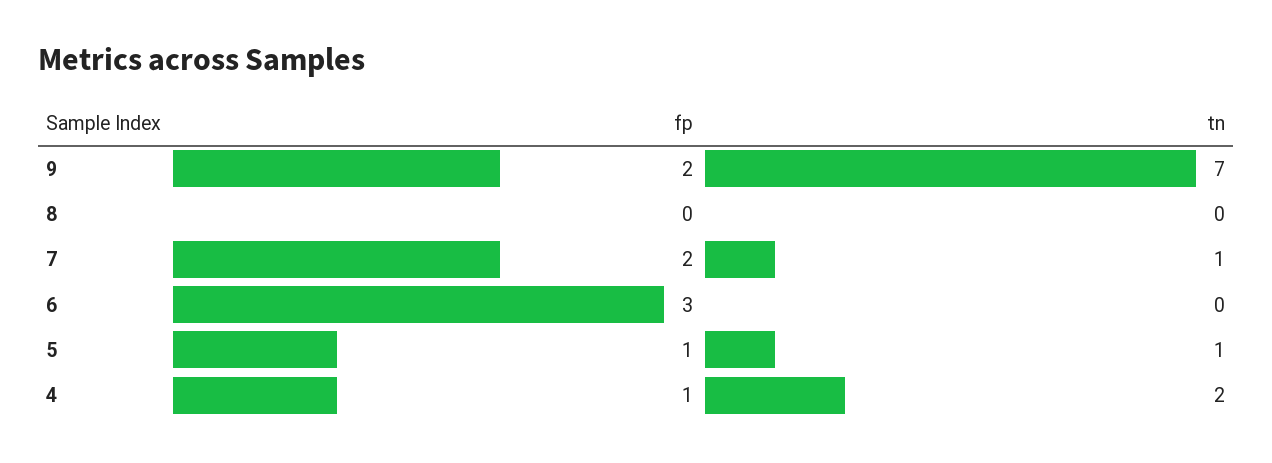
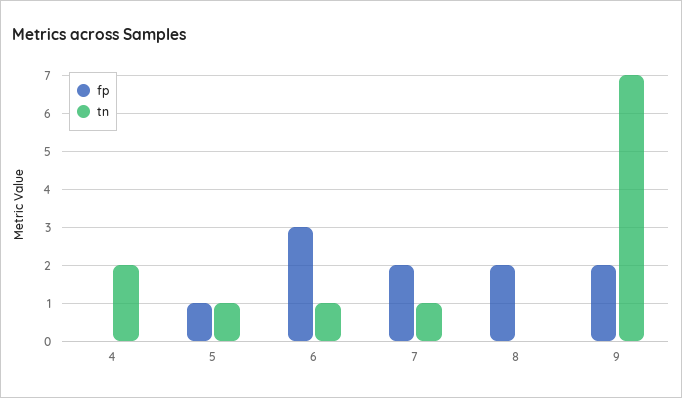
  {
    "fp": {
      "9": 2,
-     "8": 0,
+     "8": 2,
      "7": 2,
      "6": 3,
      "5": 1,
-     "4": 1
+     "4": 0
    },
    "tn": {
      "9": 7,
      "8": 0,
      "7": 1,
-     "6": 0,
+     "6": 1,
      "5": 1,
      "4": 2
    }
  }

